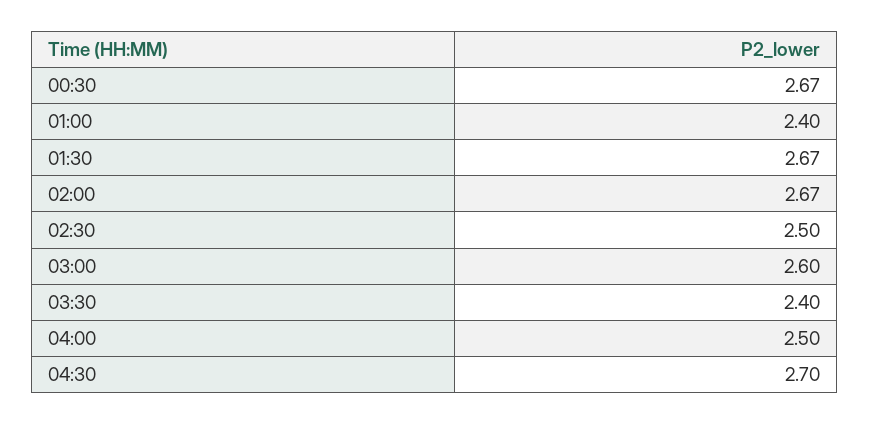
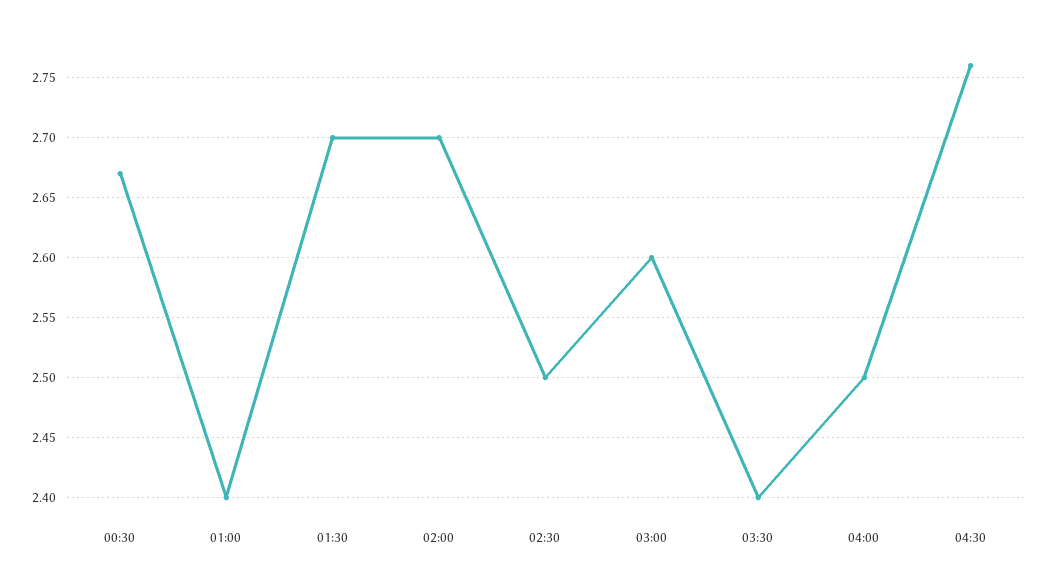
  {
    "00:30": 2.67,
    "01:00": 2.4,
-   "01:30": 2.67,
+   "01:30": 2.7,
-   "02:00": 2.67,
+   "02:00": 2.7,
    "02:30": 2.5,
    "03:00": 2.6,
    "03:30": 2.4,
    "04:00": 2.5,
-   "04:30": 2.7
+   "04:30": 2.76
  }

